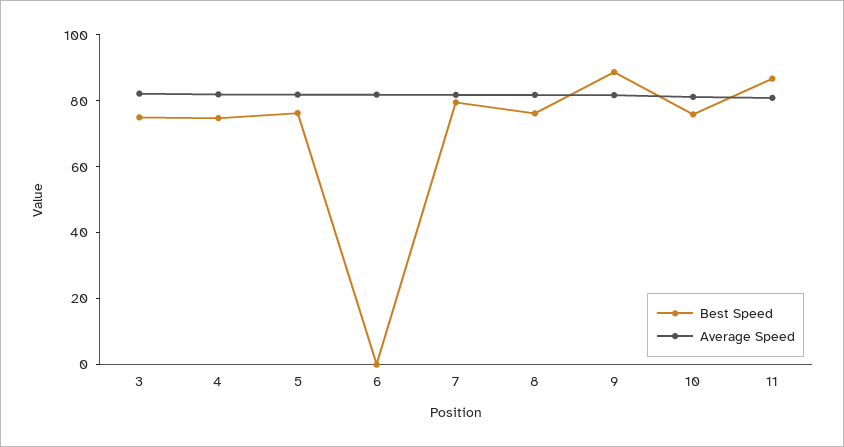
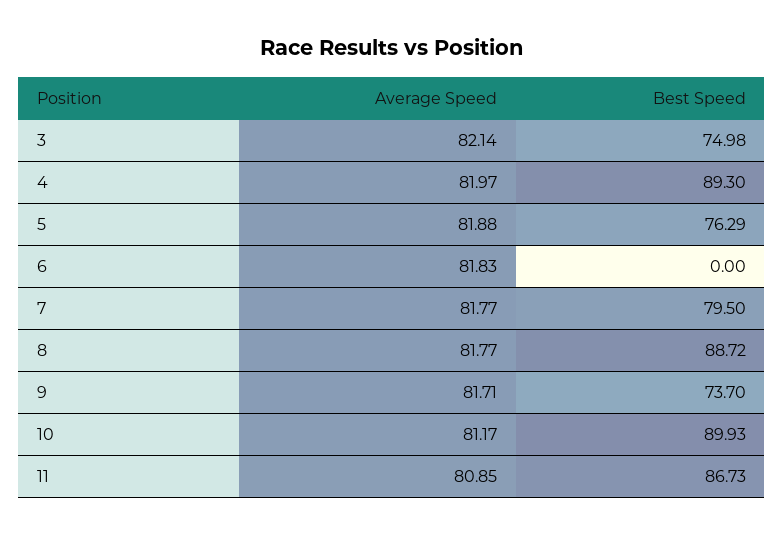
  {
    "Best Speed": {
      "3": 74.98,
-     "4": 75,
+     "4": 89.3,
      "5": 76.29,
      "6": 0,
      "7": 79.5,
-     "8": 75,
+     "8": 88.72,
-     "9": 90,
+     "9": 73.7,
-     "10": 75,
+     "10": 89.93,
      "11": 86.73
    },
    "Average Speed": {
      "3": 82.14,
      "4": 81.97,
      "5": 81.88,
      "6": 81.83,
      "7": 81.77,
      "8": 81.77,
      "9": 81.71,
      "10": 81.17,
      "11": 80.85
    }
  }

